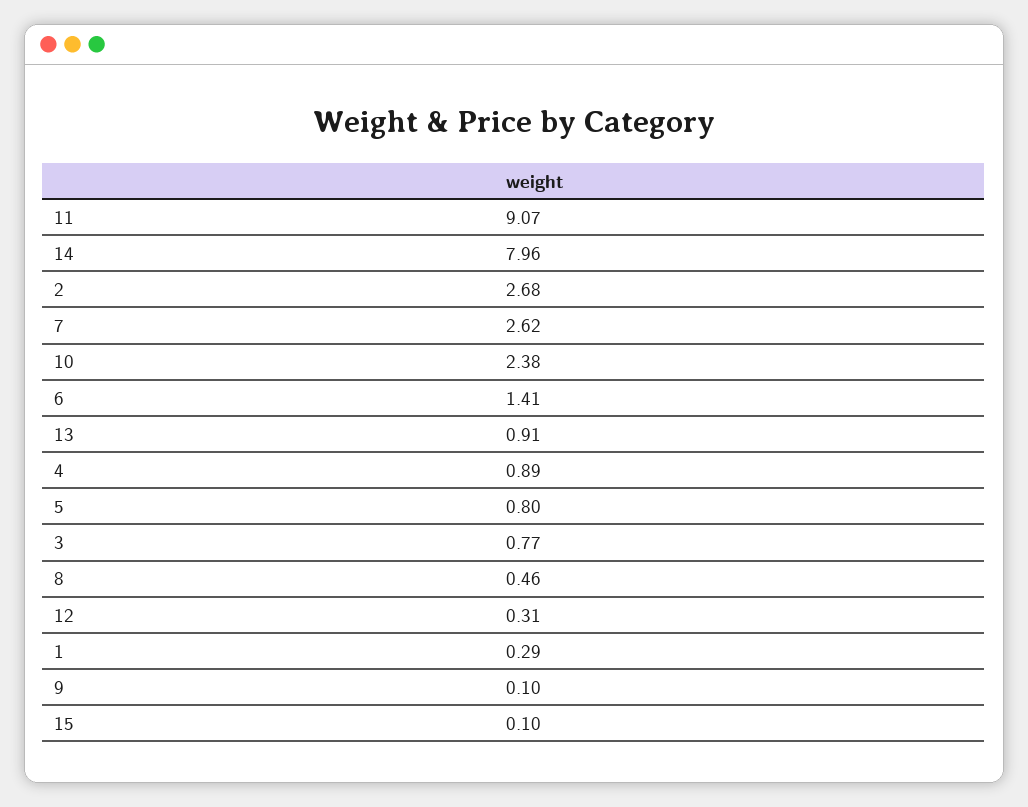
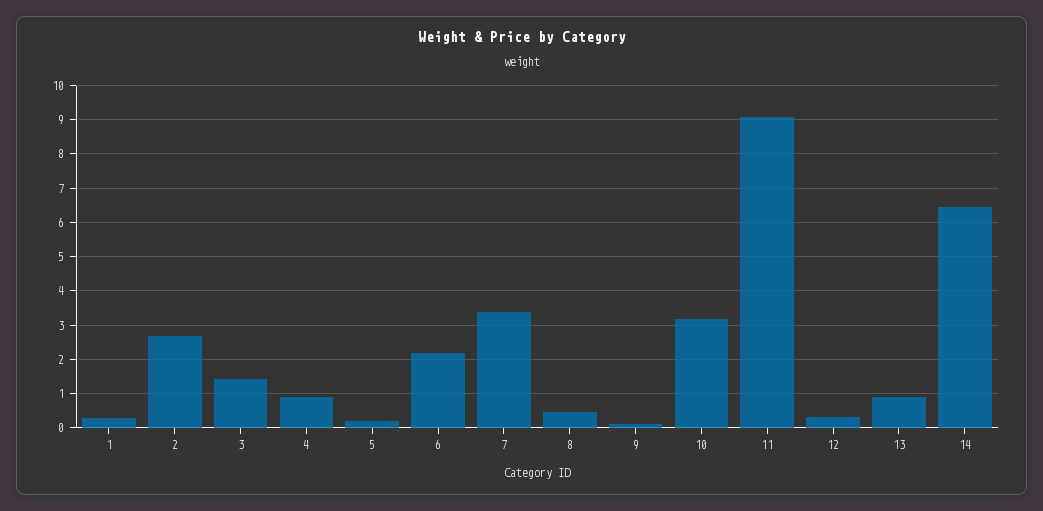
  {
    "11": 9.07,
-   "14": 7.96,
+   "14": 6.4,
    "2": 2.68,
-   "7": 2.62,
+   "7": 3.4,
-   "10": 2.38,
+   "10": 3.2,
-   "6": 1.41,
+   "6": 2.2,
    "13": 0.91,
    "4": 0.89,
-   "5": 0.8,
+   "5": 0.2,
-   "3": 0.77,
+   "3": 1.4,
    "8": 0.46,
    "12": 0.31,
    "1": 0.29,
-   "9": 0.1,
+   "9": 0.1
-   "15": 0.1
  }

